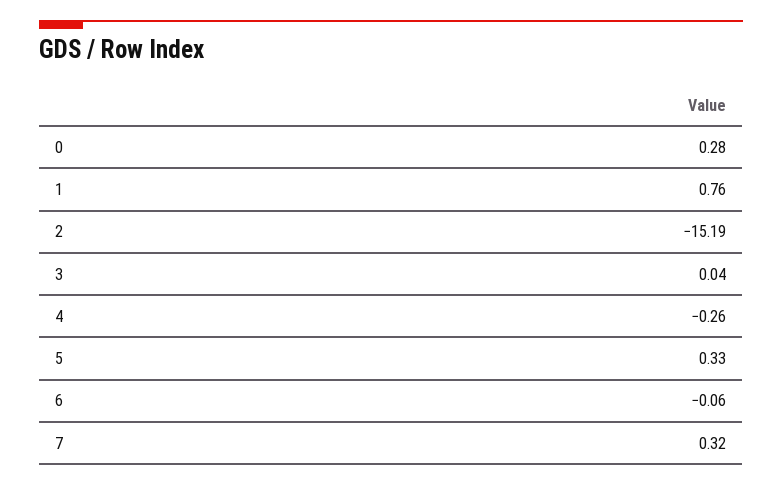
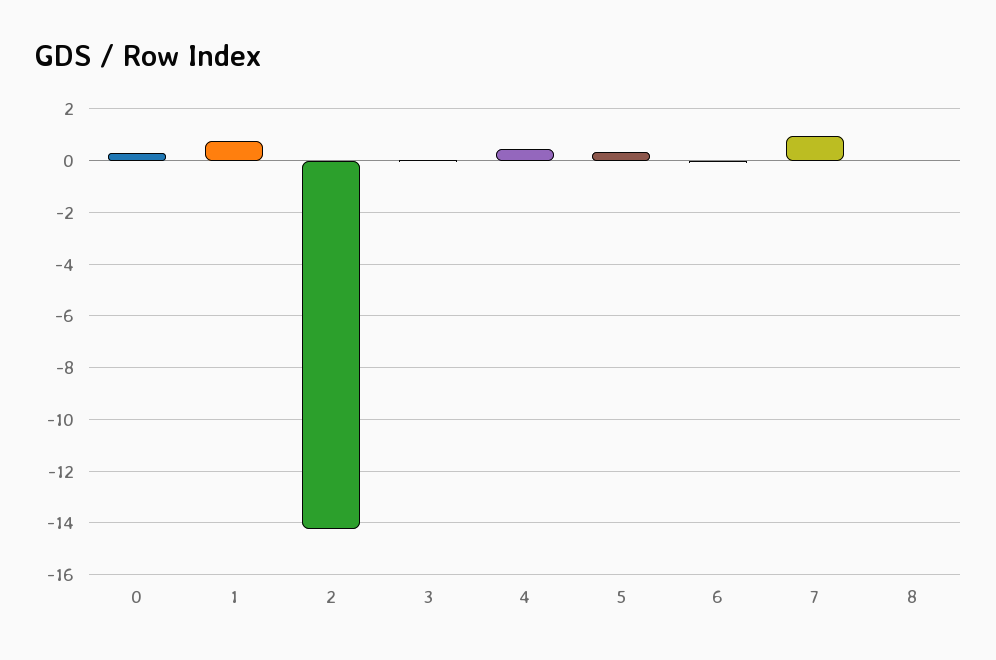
  {
    "0": 0.28,
    "1": 0.76,
-   "2": -15.19,
+   "2": -14.25,
    "3": 0.04,
-   "4": -0.26,
+   "4": 0.5,
    "5": 0.33,
    "6": -0.06,
-   "7": 0.32
+   "7": 1,
+   "8": 0
  }

